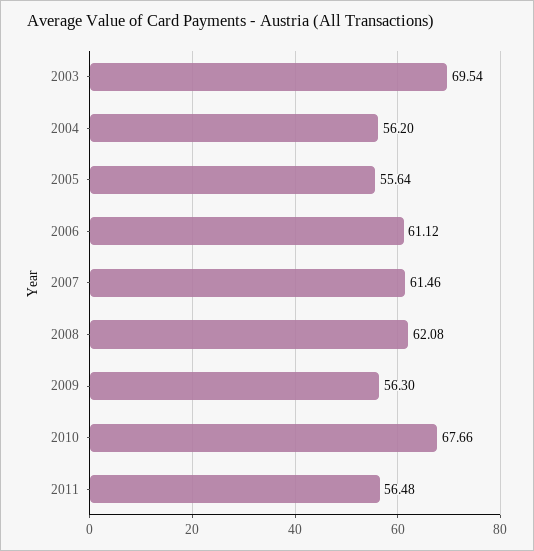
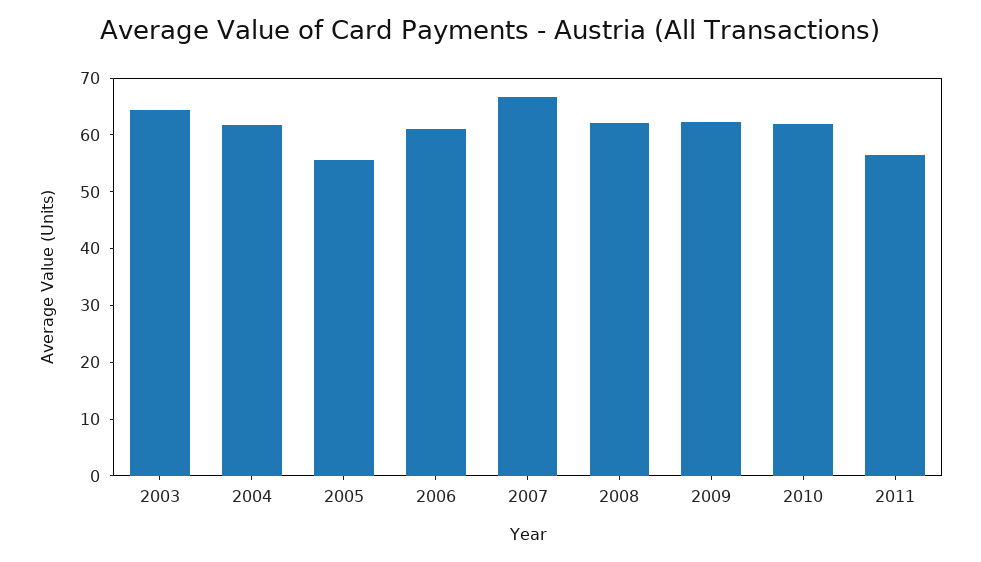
  {
-   "2003": 69.54,
+   "2003": 64,
-   "2004": 56.2,
+   "2004": 62,
    "2005": 55.64,
    "2006": 61.12,
-   "2007": 61.46,
+   "2007": 66,
    "2008": 62.08,
-   "2009": 56.3,
+   "2009": 62,
-   "2010": 67.66,
+   "2010": 62,
    "2011": 56.48
  }

